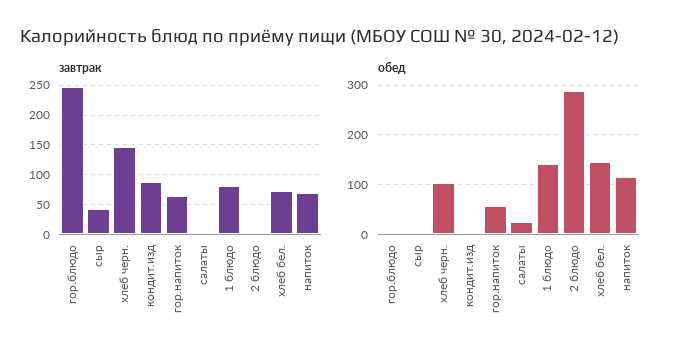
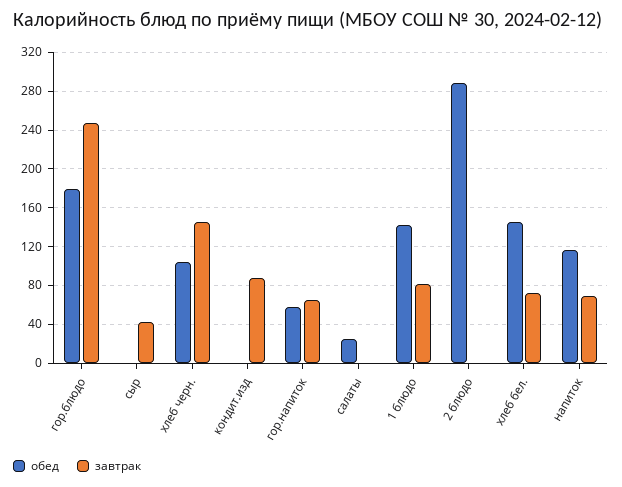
  {
    "завтрак": {
      "гор.блюдо": 250,
      "сыр": 40,
      "хлеб черн.": 150,
      "кондит.изд": 90,
      "гор.напиток": 70,
      "салаты": 0,
      "1 блюдо": 80,
      "2 блюдо": 0,
      "хлеб бел.": 70,
      "напиток": 70
    },
    "обед": {
-     "гор.блюдо": 0,
+     "гор.блюдо": 180,
      "сыр": 0,
      "хлеб черн.": 100,
      "кондит.изд": 0,
      "гор.напиток": 60,
      "салаты": 30,
      "1 блюдо": 140,
      "2 блюдо": 290,
      "хлеб бел.": 150,
      "напиток": 120
    }
  }

